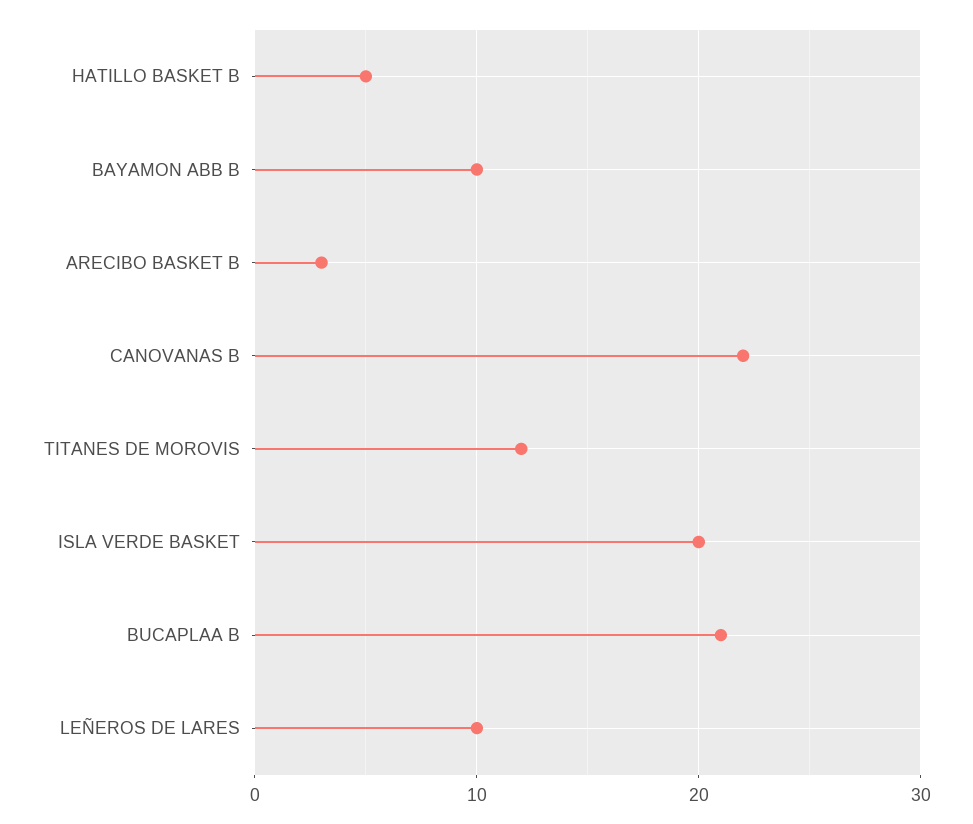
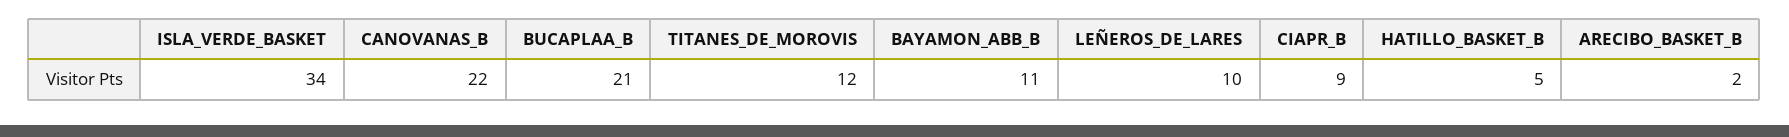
  {
    "HATILLO BASKET B": 5,
-   "BAYAMON ABB B": 10,
+   "BAYAMON ABB B": 11,
-   "ARECIBO BASKET B": 3,
+   "ARECIBO BASKET B": 2,
    "CANOVANAS B": 22,
    "TITANES DE MOROVIS": 12,
-   "ISLA VERDE BASKET": 20,
+   "ISLA VERDE BASKET": 34,
    "BUCAPLAA B": 21,
-   "LEÑEROS DE LARES": 10
+   "LEÑEROS DE LARES": 10,
+   "CIAPR_B": 9
  }

